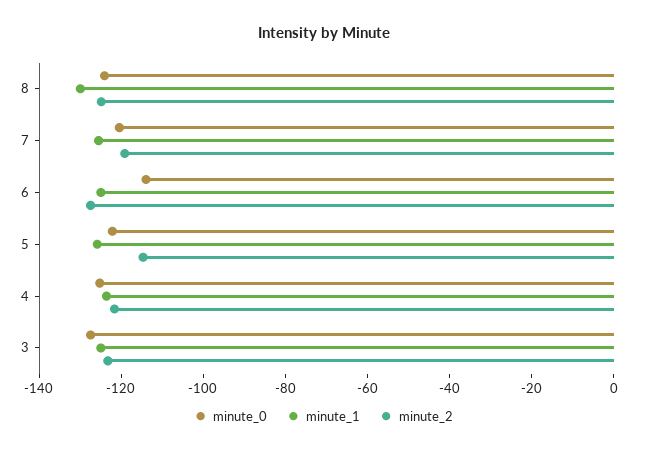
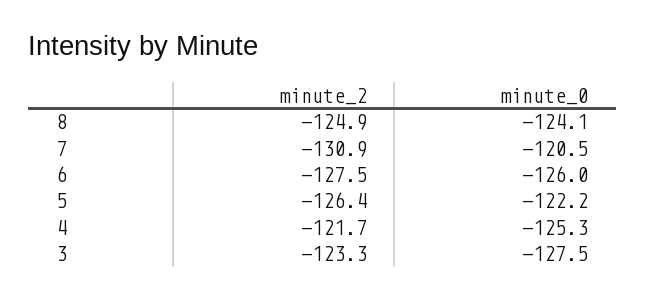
  {
    "minute_0": {
      "8": -124.1,
      "7": -120.5,
-     "6": -115,
+     "6": -126,
      "5": -122.2,
      "4": -125.3,
      "3": -127.5
    },
-   "minute_1": {
-     "8": -130,
-     "7": -125,
-     "6": -125,
-     "5": -125,
-     "4": -125,
-     "3": -125
-   },
    "minute_2": {
      "8": -124.9,
-     "7": -120,
+     "7": -130.9,
      "6": -127.5,
-     "5": -115,
+     "5": -126.4,
      "4": -121.7,
      "3": -123.3
    }
  }

